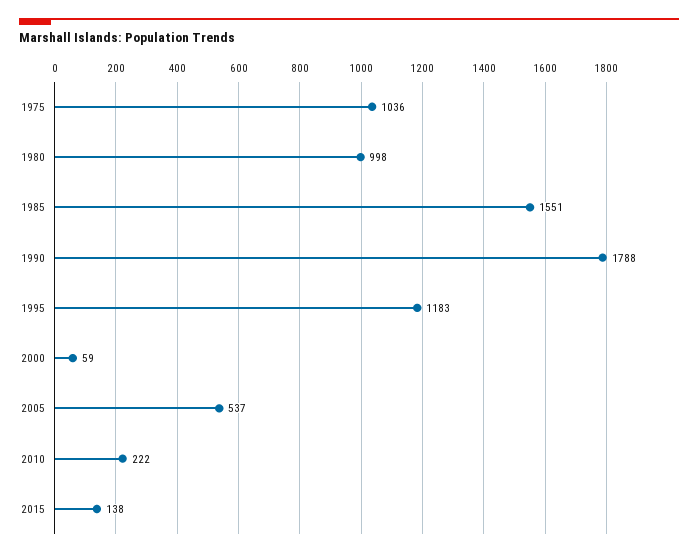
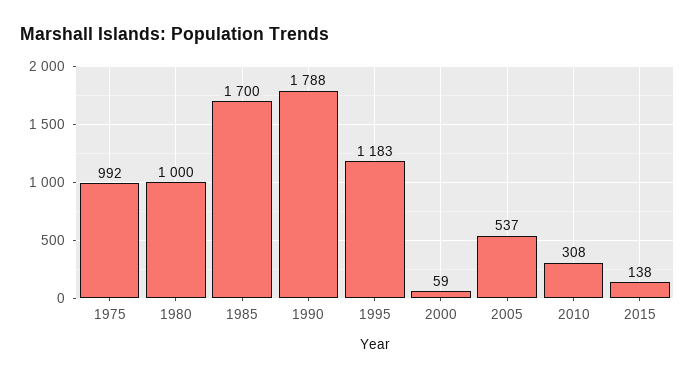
  {
-   "1975": 1036,
+   "1975": 992,
-   "1980": 998,
+   "1980": 1000,
-   "1985": 1551,
+   "1985": 1700,
    "1990": 1788,
    "1995": 1183,
    "2000": 59,
    "2005": 537,
-   "2010": 222,
+   "2010": 308,
    "2015": 138
  }

